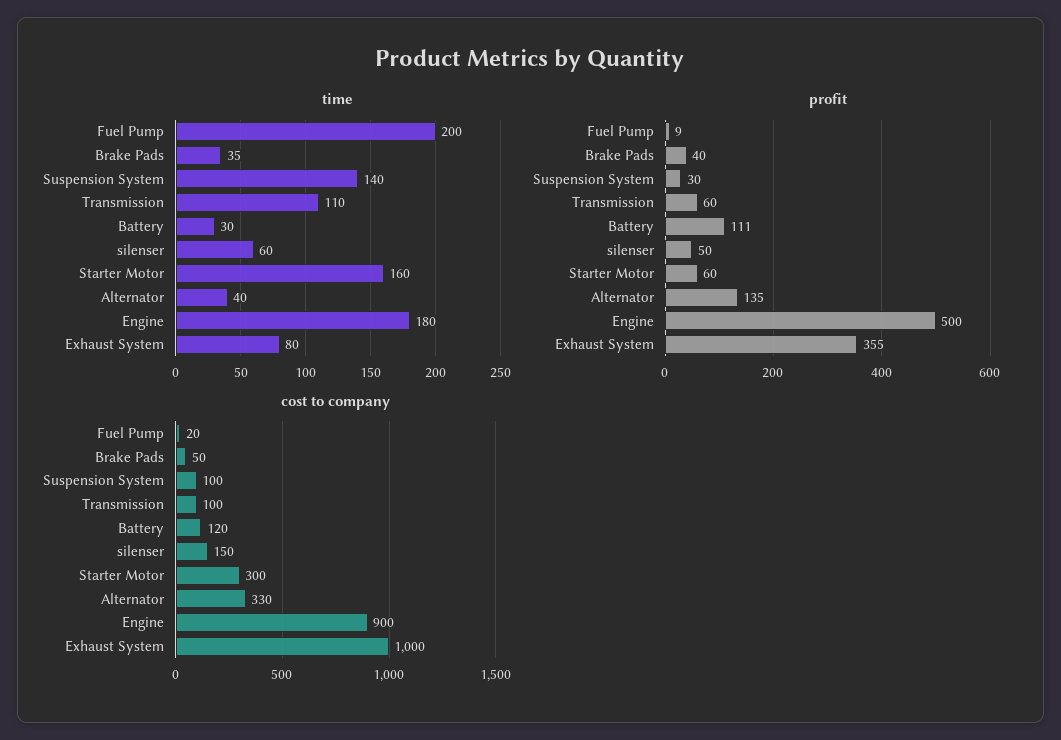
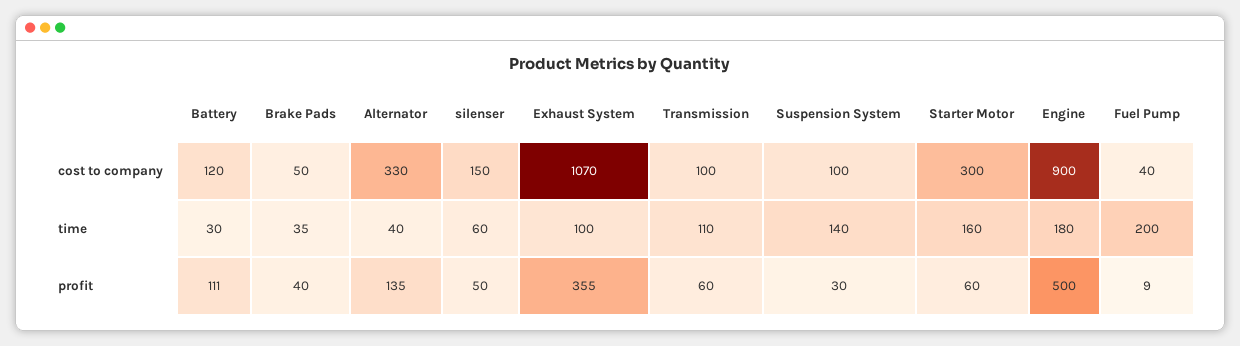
  {
    "time": {
      "Fuel Pump": 200,
      "Brake Pads": 35,
      "Suspension System": 140,
      "Transmission": 110,
      "Battery": 30,
      "silenser": 60,
      "Starter Motor": 160,
      "Alternator": 40,
      "Engine": 180,
-     "Exhaust System": 80
+     "Exhaust System": 100
    },
    "profit": {
      "Fuel Pump": 9,
      "Brake Pads": 40,
      "Suspension System": 30,
      "Transmission": 60,
      "Battery": 111,
      "silenser": 50,
      "Starter Motor": 60,
      "Alternator": 135,
      "Engine": 500,
      "Exhaust System": 355
    },
    "cost to company": {
-     "Fuel Pump": 20,
+     "Fuel Pump": 40,
      "Brake Pads": 50,
      "Suspension System": 100,
      "Transmission": 100,
      "Battery": 120,
      "silenser": 150,
      "Starter Motor": 300,
      "Alternator": 330,
      "Engine": 900,
-     "Exhaust System": 1000
+     "Exhaust System": 1070
    }
  }

